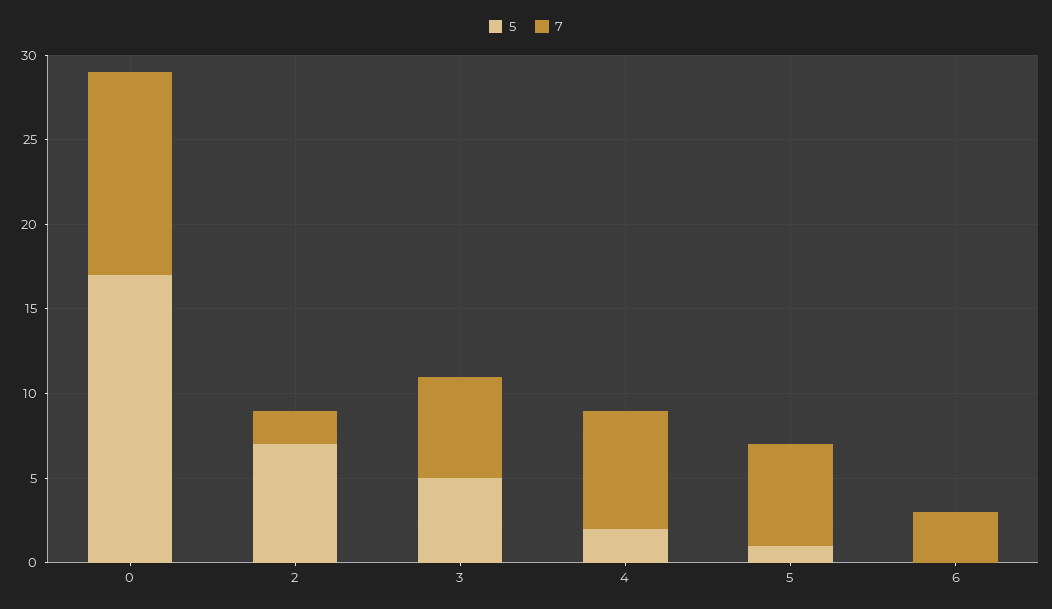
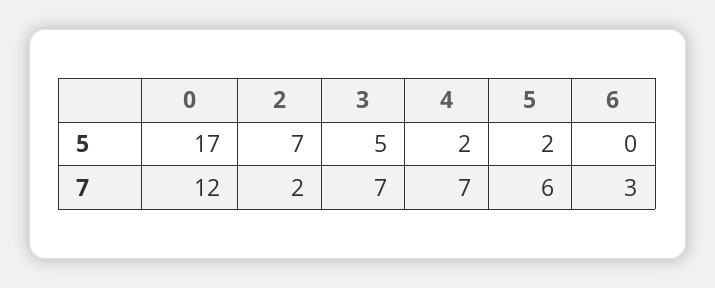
  {
    "5": {
      "0": 17,
      "2": 7,
      "3": 5,
      "4": 2,
-     "5": 1,
+     "5": 2,
      "6": 0
    },
    "7": {
      "0": 12,
      "2": 2,
-     "3": 6,
+     "3": 7,
      "4": 7,
      "5": 6,
      "6": 3
    }
  }

